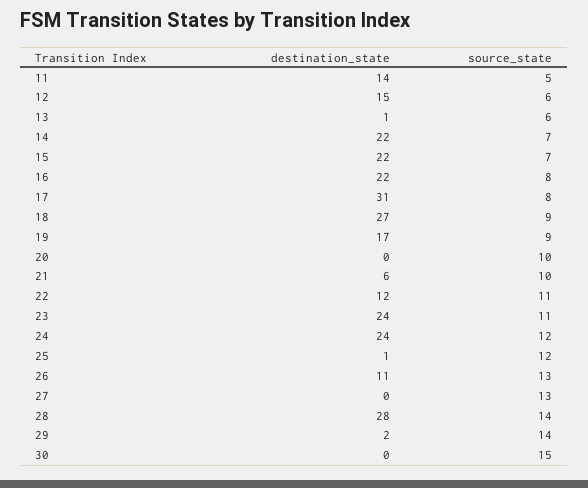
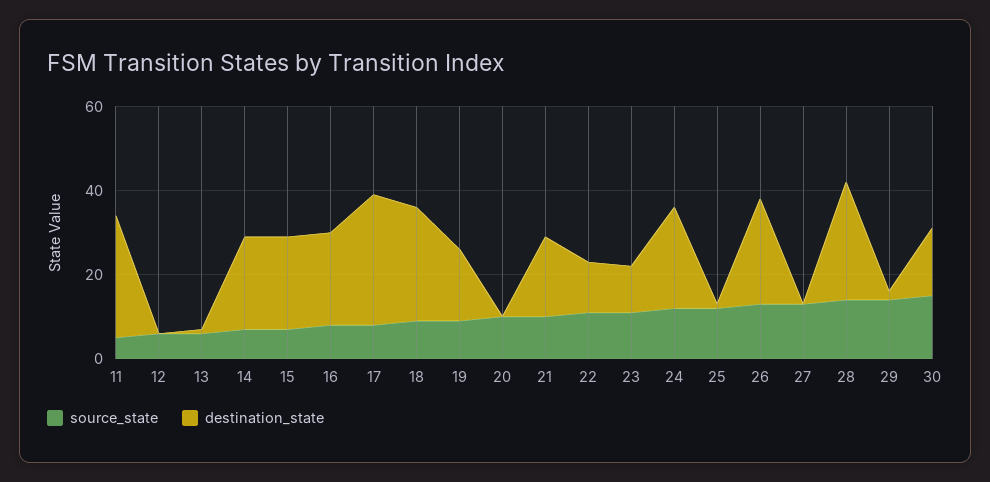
  {
    "destination_state": {
-     "11": 14,
+     "11": 30,
-     "12": 15,
+     "12": 0,
      "13": 1,
      "14": 22,
      "15": 22,
      "16": 22,
      "17": 31,
      "18": 27,
      "19": 17,
      "20": 0,
-     "21": 6,
+     "21": 20,
      "22": 12,
-     "23": 24,
+     "23": 10,
      "24": 24,
      "25": 1,
-     "26": 11,
+     "26": 25,
      "27": 0,
      "28": 28,
      "29": 2,
-     "30": 0
+     "30": 15
    },
    "source_state": {
      "11": 5,
      "12": 6,
      "13": 6,
      "14": 7,
      "15": 7,
      "16": 8,
      "17": 8,
      "18": 9,
      "19": 9,
      "20": 10,
      "21": 10,
      "22": 11,
      "23": 11,
      "24": 12,
      "25": 12,
      "26": 13,
      "27": 13,
      "28": 14,
      "29": 14,
      "30": 15
    }
  }

